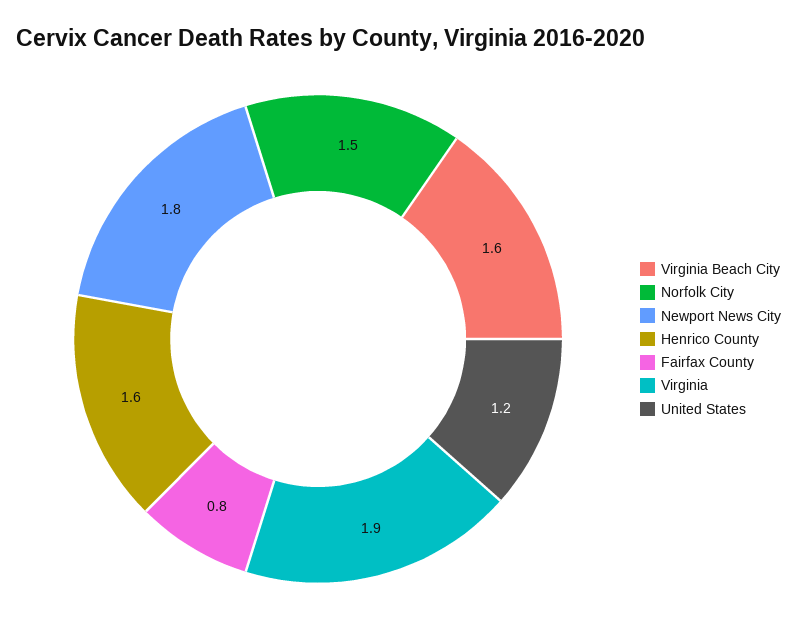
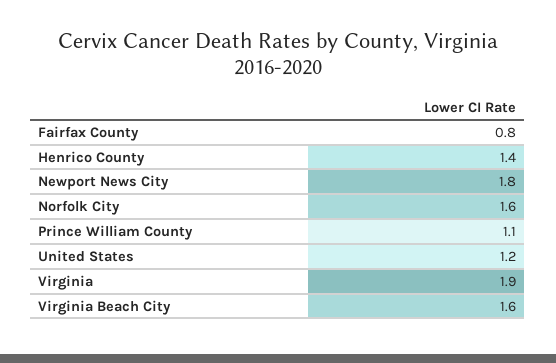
  {
    "Virginia Beach City": 1.6,
-   "Norfolk City": 1.5,
+   "Norfolk City": 1.6,
    "Newport News City": 1.8,
-   "Henrico County": 1.6,
+   "Henrico County": 1.4,
    "Fairfax County": 0.8,
    "Virginia": 1.9,
-   "United States": 1.2
+   "United States": 1.2,
+   "Prince William County": 1.1
  }

